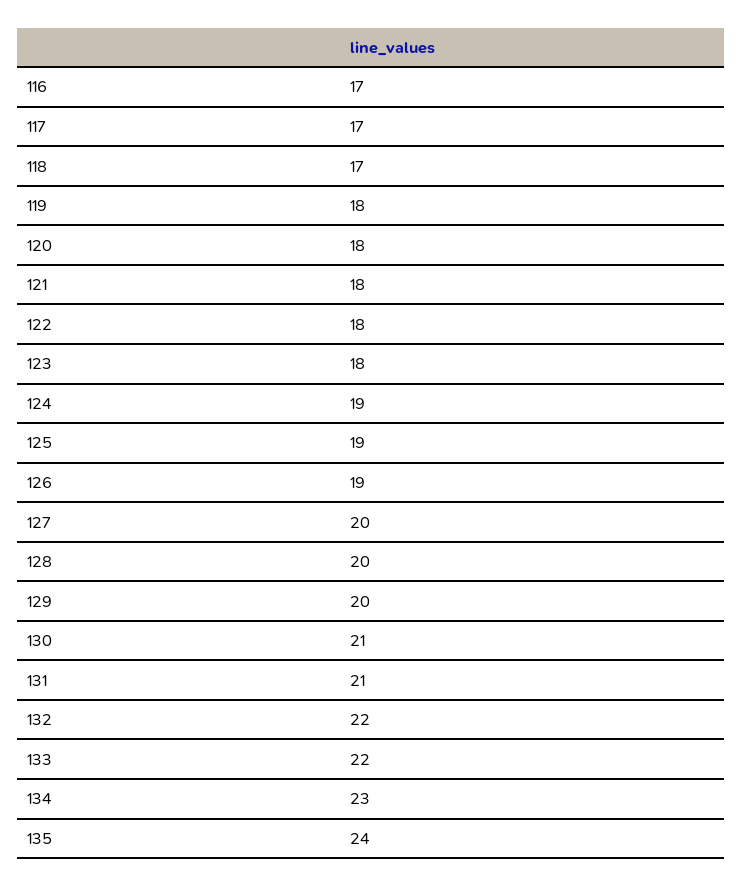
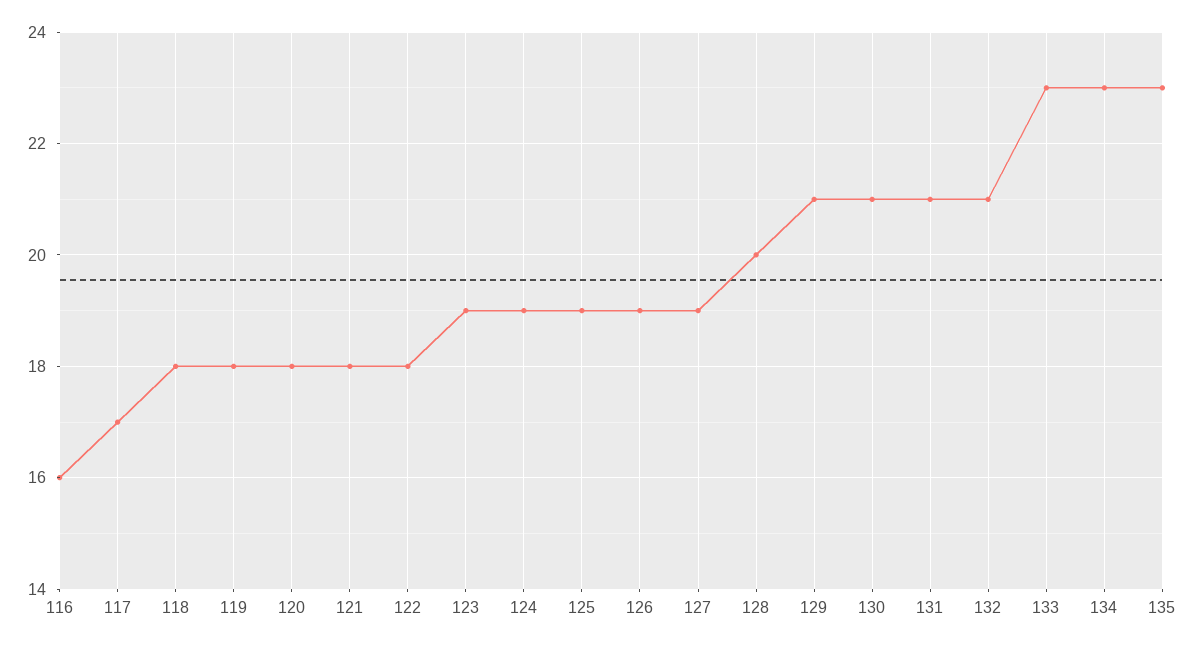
  {
-   "116": 17,
+   "116": 16,
    "117": 17,
-   "118": 17,
+   "118": 18,
    "119": 18,
    "120": 18,
    "121": 18,
    "122": 18,
-   "123": 18,
+   "123": 19,
    "124": 19,
    "125": 19,
    "126": 19,
-   "127": 20,
+   "127": 19,
    "128": 20,
-   "129": 20,
+   "129": 21,
    "130": 21,
    "131": 21,
-   "132": 22,
+   "132": 21,
-   "133": 22,
+   "133": 23,
    "134": 23,
-   "135": 24
+   "135": 23
  }

